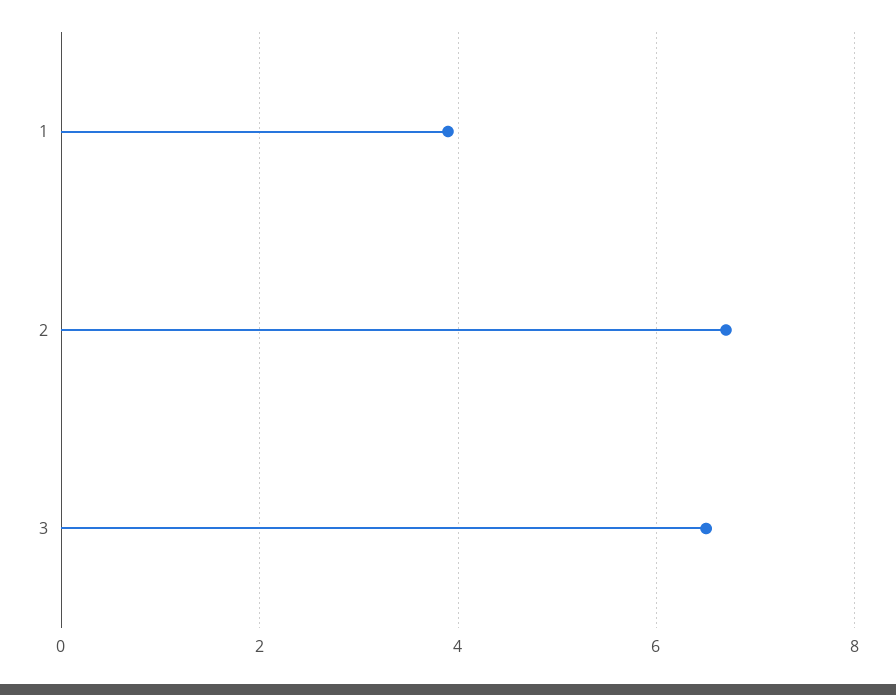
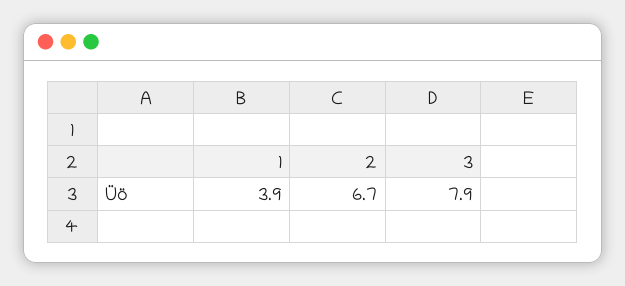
  {
    "1": 3.9,
    "2": 6.7,
-   "3": 6.5
+   "3": 7.9
  }

